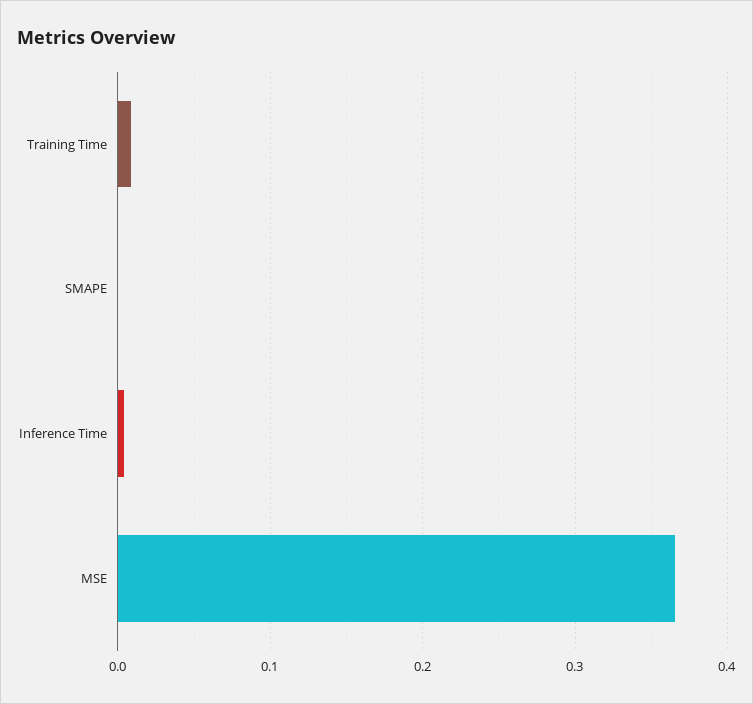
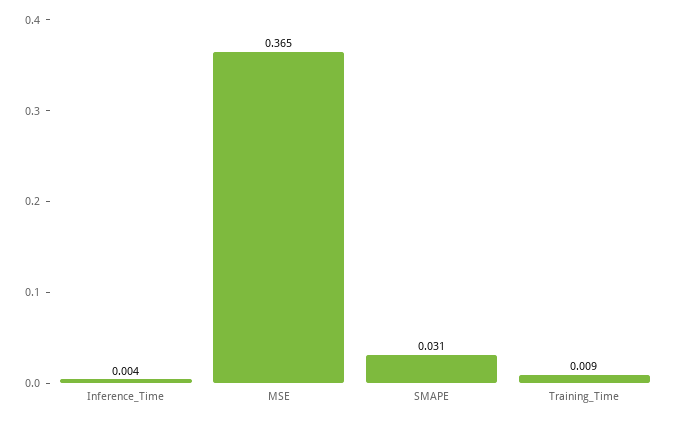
  {
    "Training Time": 0.009,
-   "SMAPE": 0,
+   "SMAPE": 0.031,
    "Inference Time": 0.004,
    "MSE": 0.365
  }

